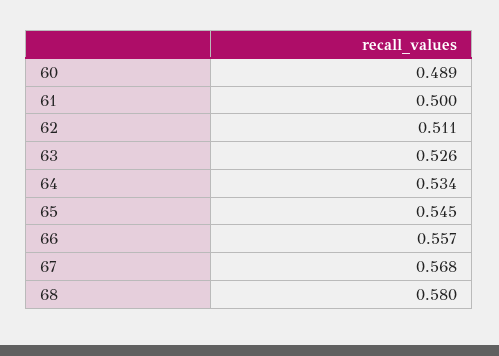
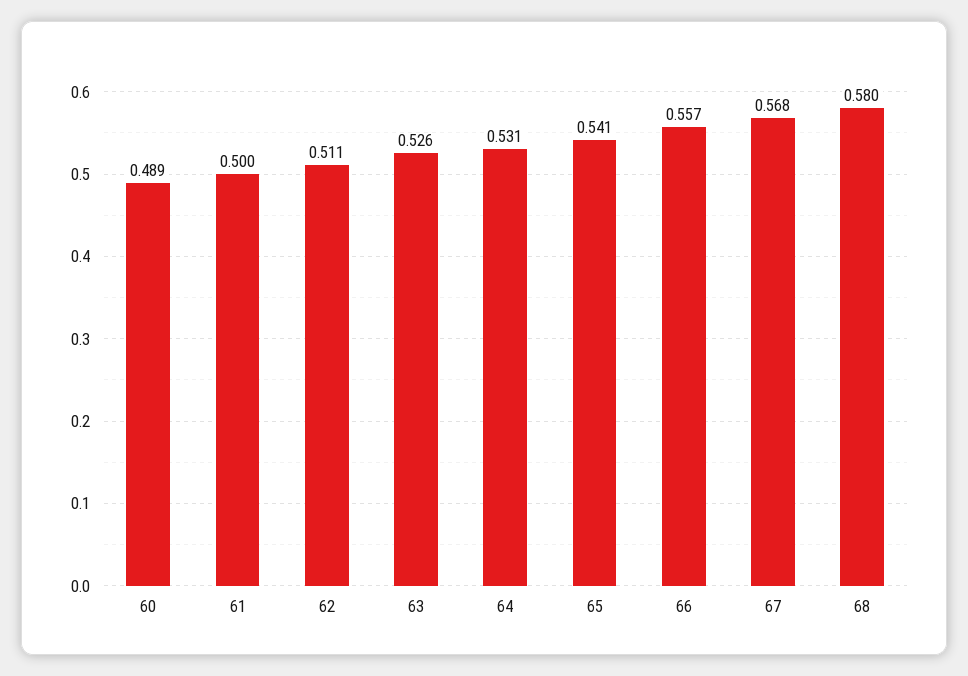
  {
    "60": 0.489,
    "61": 0.5,
    "62": 0.511,
    "63": 0.526,
-   "64": 0.534,
+   "64": 0.531,
-   "65": 0.545,
+   "65": 0.541,
    "66": 0.557,
    "67": 0.568,
    "68": 0.58
  }

